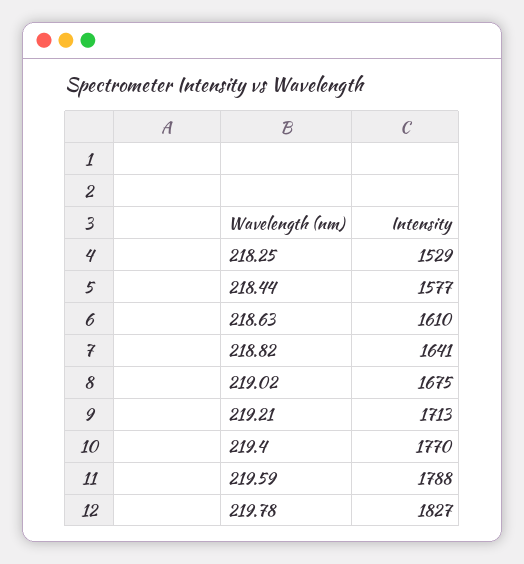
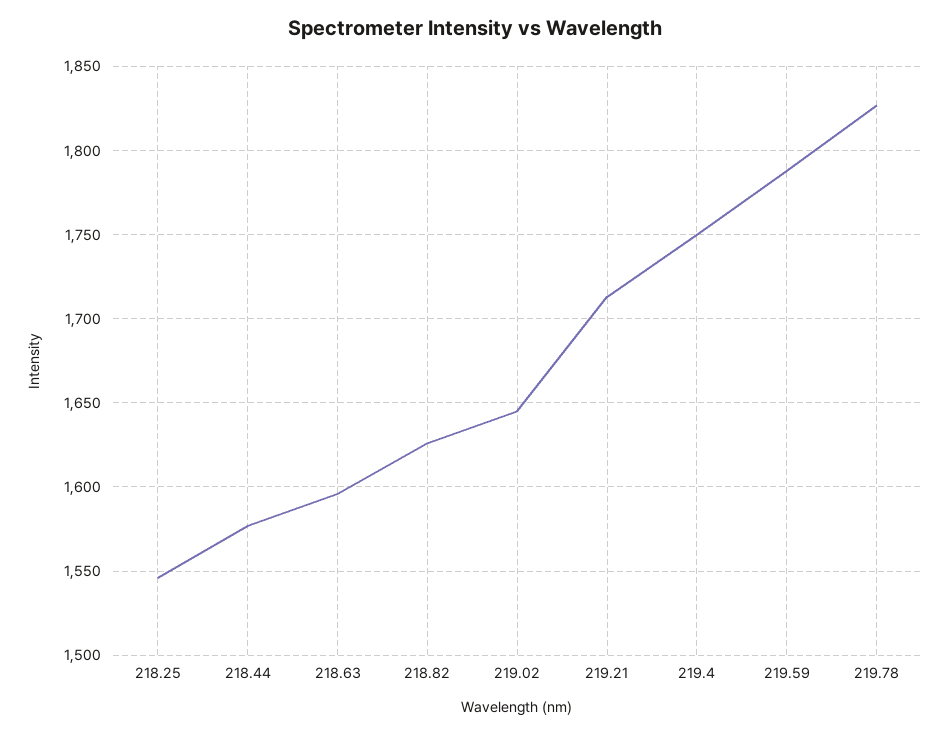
  {
-   "218.25": 1529,
+   "218.25": 1545,
    "218.44": 1577,
-   "218.63": 1610,
+   "218.63": 1595,
-   "218.82": 1641,
+   "218.82": 1625,
-   "219.02": 1675,
+   "219.02": 1645,
    "219.21": 1713,
-   "219.4": 1770,
+   "219.4": 1750,
    "219.59": 1788,
    "219.78": 1827
  }

